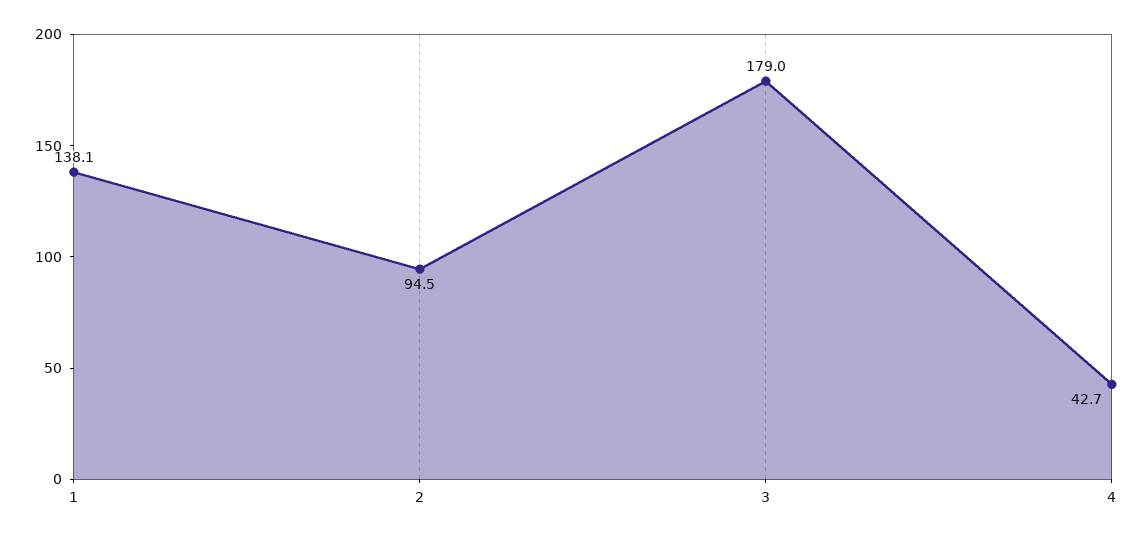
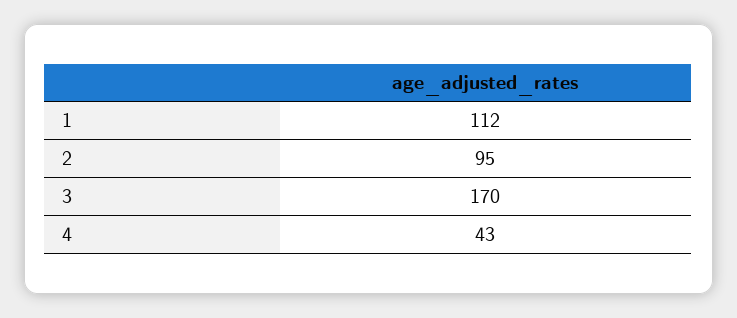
  {
-   "1": 138.1,
+   "1": 112,
    "2": 94.5,
-   "3": 179,
+   "3": 170,
    "4": 42.7
  }

